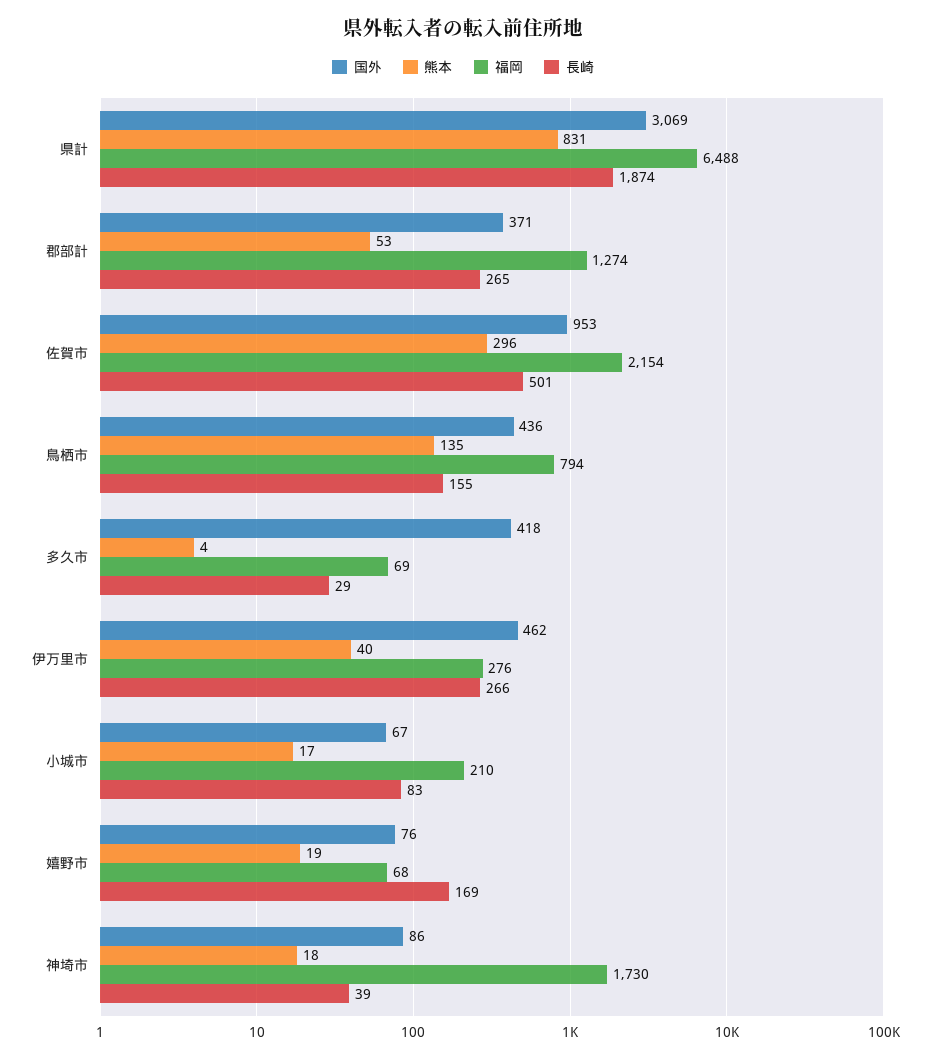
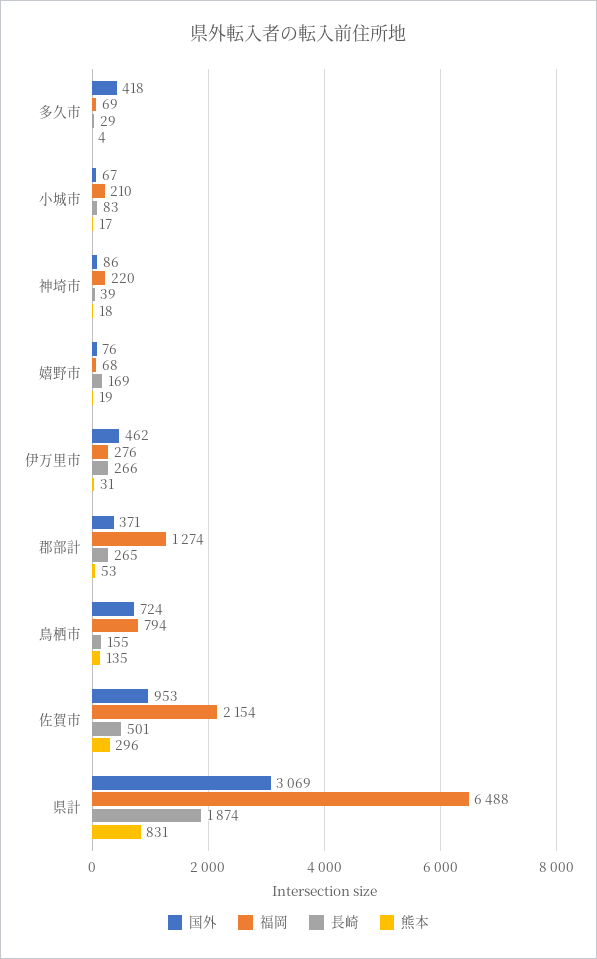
  {
    "国外": {
      "県計": 3069,
      "郡部計": 371,
      "佐賀市": 953,
-     "鳥栖市": 436,
+     "鳥栖市": 724,
      "多久市": 418,
      "伊万里市": 462,
      "小城市": 67,
      "嬉野市": 76,
      "神埼市": 86
    },
    "熊本": {
      "県計": 831,
      "郡部計": 53,
      "佐賀市": 296,
      "鳥栖市": 135,
      "多久市": 4,
-     "伊万里市": 40,
+     "伊万里市": 31,
      "小城市": 17,
      "嬉野市": 19,
      "神埼市": 18
    },
    "福岡": {
      "県計": 6488,
      "郡部計": 1274,
      "佐賀市": 2154,
      "鳥栖市": 794,
      "多久市": 69,
      "伊万里市": 276,
      "小城市": 210,
      "嬉野市": 68,
-     "神埼市": 1730
+     "神埼市": 220
    },
    "長崎": {
      "県計": 1874,
      "郡部計": 265,
      "佐賀市": 501,
      "鳥栖市": 155,
      "多久市": 29,
      "伊万里市": 266,
      "小城市": 83,
      "嬉野市": 169,
      "神埼市": 39
    }
  }

